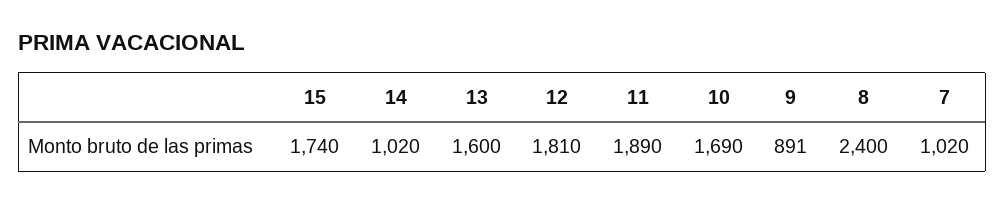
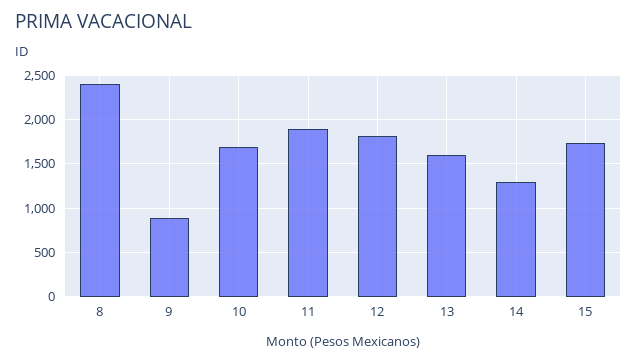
  {
    "15": 1740,
-   "14": 1020,
+   "14": 1300,
    "13": 1600,
    "12": 1810,
    "11": 1890,
    "10": 1690,
    "9": 891,
-   "8": 2400,
+   "8": 2400
-   "7": 1020
  }

